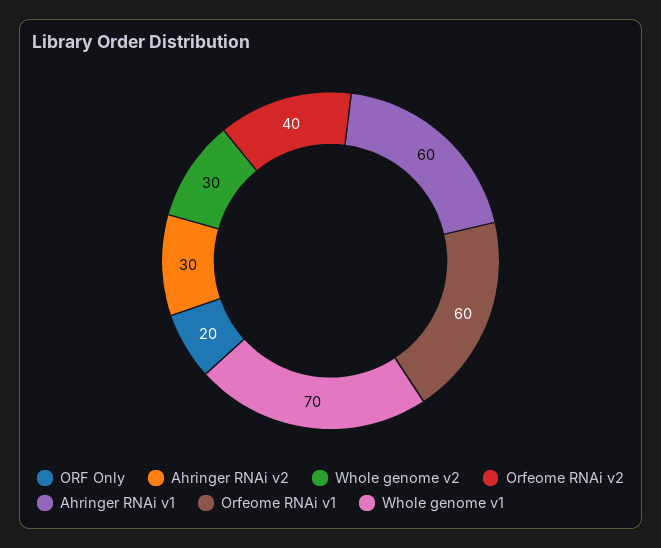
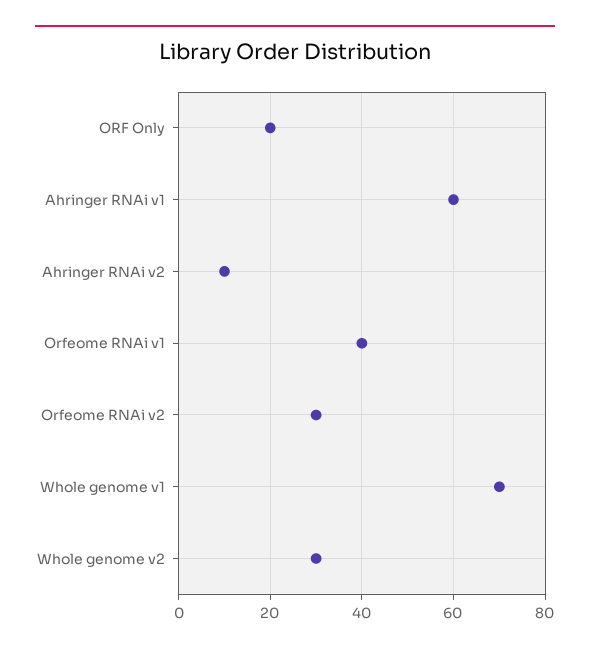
  {
    "ORF Only": 20,
-   "Ahringer RNAi v2": 30,
+   "Ahringer RNAi v2": 10,
    "Whole genome v2": 30,
-   "Orfeome RNAi v2": 40,
+   "Orfeome RNAi v2": 30,
    "Ahringer RNAi v1": 60,
-   "Orfeome RNAi v1": 60,
+   "Orfeome RNAi v1": 40,
    "Whole genome v1": 70
  }

